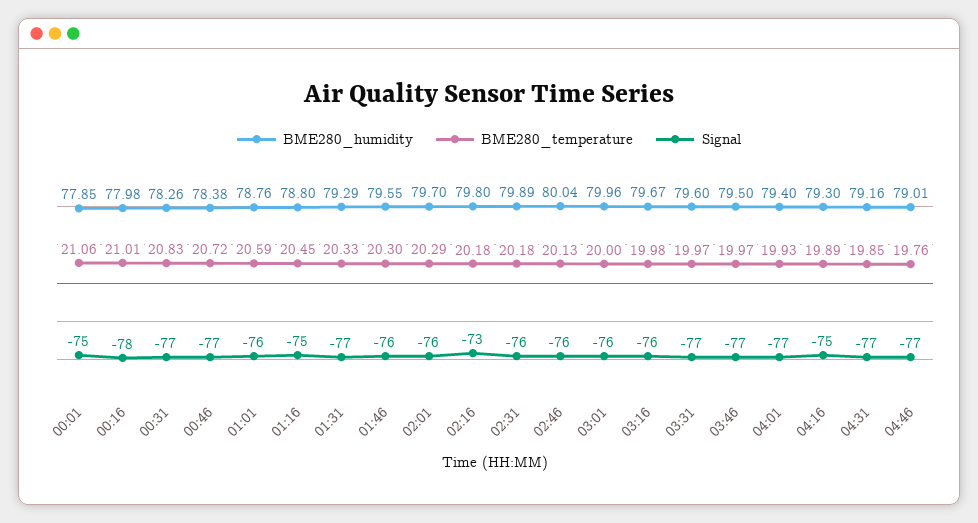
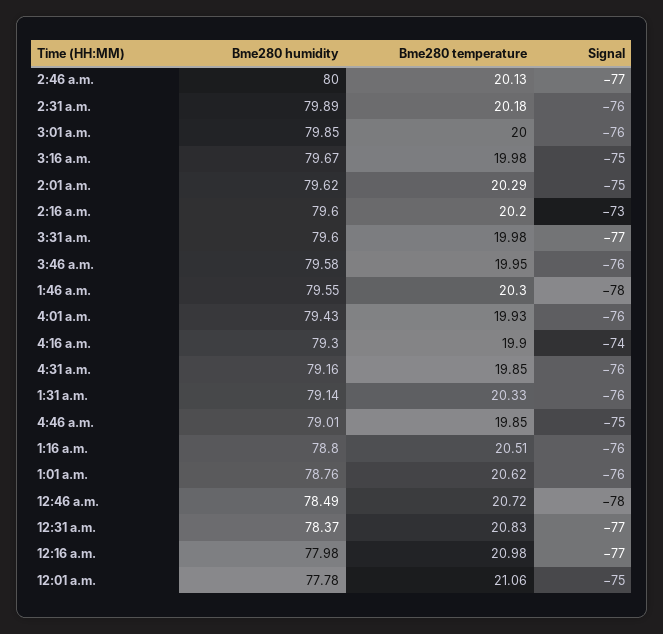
  {
    "BME280_humidity": {
-     "00:01": 77.85,
+     "00:01": 77.78,
      "00:16": 77.98,
-     "00:31": 78.26,
+     "00:31": 78.37,
-     "00:46": 78.38,
+     "00:46": 78.49,
      "01:01": 78.76,
      "01:16": 78.8,
-     "01:31": 79.29,
+     "01:31": 79.14,
      "01:46": 79.55,
-     "02:01": 79.7,
+     "02:01": 79.62,
-     "02:16": 79.8,
+     "02:16": 79.6,
      "02:31": 79.89,
-     "02:46": 80.04,
+     "02:46": 80,
-     "03:01": 79.96,
+     "03:01": 79.85,
      "03:16": 79.67,
      "03:31": 79.6,
-     "03:46": 79.5,
+     "03:46": 79.58,
-     "04:01": 79.4,
+     "04:01": 79.43,
      "04:16": 79.3,
      "04:31": 79.16,
      "04:46": 79.01
    },
    "BME280_temperature": {
      "00:01": 21.06,
-     "00:16": 21.01,
+     "00:16": 20.98,
      "00:31": 20.83,
      "00:46": 20.72,
-     "01:01": 20.59,
+     "01:01": 20.62,
-     "01:16": 20.45,
+     "01:16": 20.51,
      "01:31": 20.33,
      "01:46": 20.3,
      "02:01": 20.29,
-     "02:16": 20.18,
+     "02:16": 20.2,
      "02:31": 20.18,
      "02:46": 20.13,
      "03:01": 20,
      "03:16": 19.98,
-     "03:31": 19.97,
+     "03:31": 19.98,
-     "03:46": 19.97,
+     "03:46": 19.95,
      "04:01": 19.93,
-     "04:16": 19.89,
+     "04:16": 19.9,
      "04:31": 19.85,
-     "04:46": 19.76
+     "04:46": 19.85
    },
    "Signal": {
      "00:01": -75,
-     "00:16": -78,
+     "00:16": -77,
      "00:31": -77,
-     "00:46": -77,
+     "00:46": -78,
      "01:01": -76,
-     "01:16": -75,
+     "01:16": -76,
-     "01:31": -77,
+     "01:31": -76,
-     "01:46": -76,
+     "01:46": -78,
-     "02:01": -76,
+     "02:01": -75,
      "02:16": -73,
      "02:31": -76,
-     "02:46": -76,
+     "02:46": -77,
      "03:01": -76,
-     "03:16": -76,
+     "03:16": -75,
      "03:31": -77,
-     "03:46": -77,
+     "03:46": -76,
-     "04:01": -77,
+     "04:01": -76,
-     "04:16": -75,
+     "04:16": -74,
-     "04:31": -77,
+     "04:31": -76,
-     "04:46": -77
+     "04:46": -75
    }
  }

